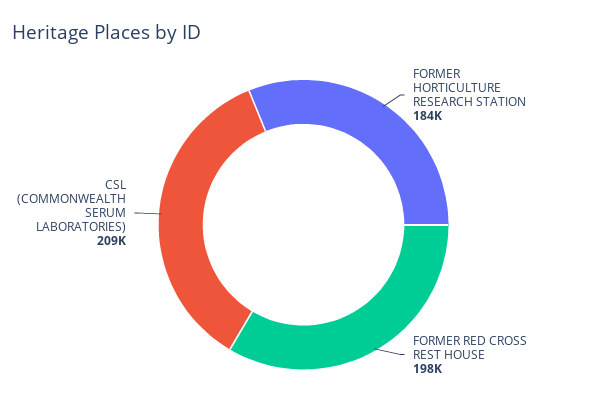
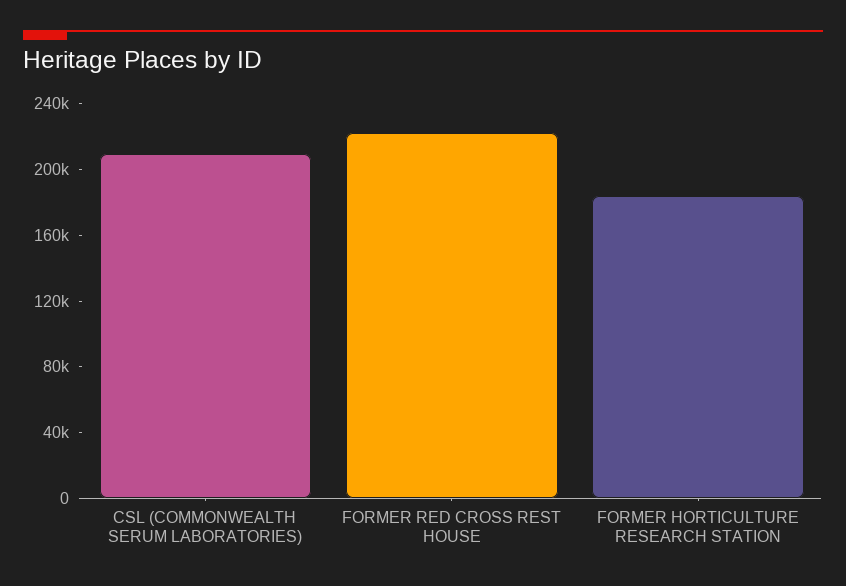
  {
    "FORMER HORTICULTURE RESEARCH STATION": 184000,
-   "FORMER RED CROSS REST HOUSE": 198000,
+   "FORMER RED CROSS REST HOUSE": 220000,
    "CSL (COMMONWEALTH SERUM LABORATORIES)": 209000
  }

